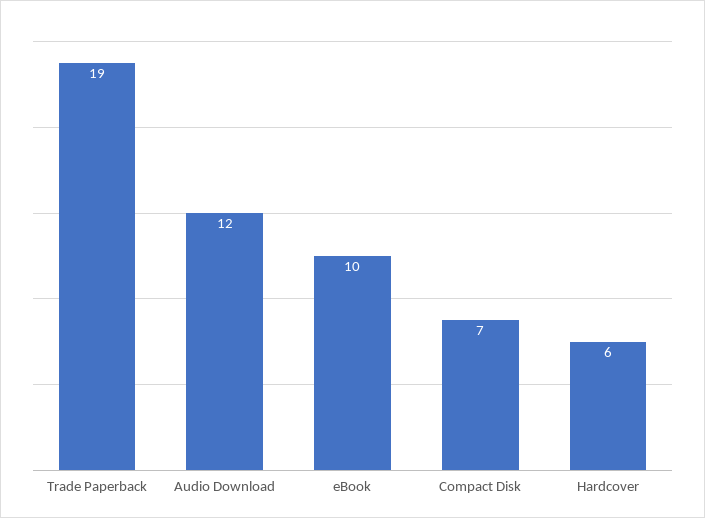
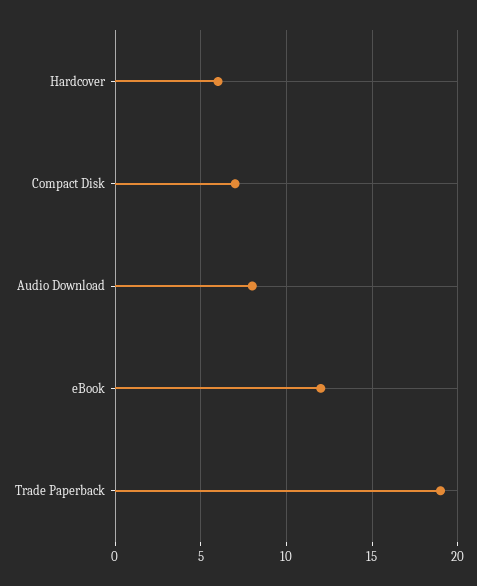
  {
    "Trade Paperback": 19,
-   "Audio Download": 12,
+   "Audio Download": 8,
-   "eBook": 10,
+   "eBook": 12,
    "Compact Disk": 7,
    "Hardcover": 6
  }

